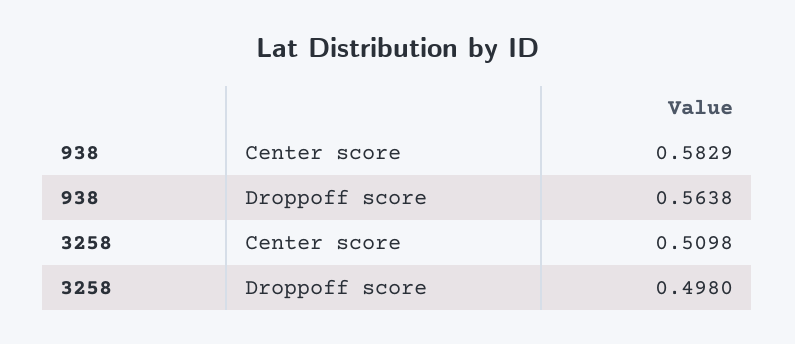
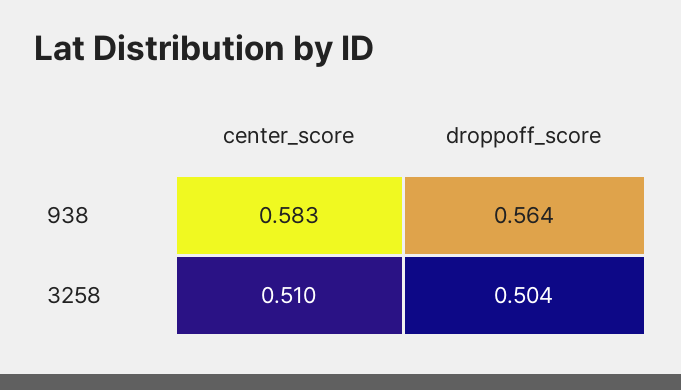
  {
    "938": {
      "Center score": 0.5829,
      "Droppoff score": 0.5638
    },
    "3258": {
      "Center score": 0.5098,
-     "Droppoff score": 0.498
+     "Droppoff score": 0.504
    }
  }

